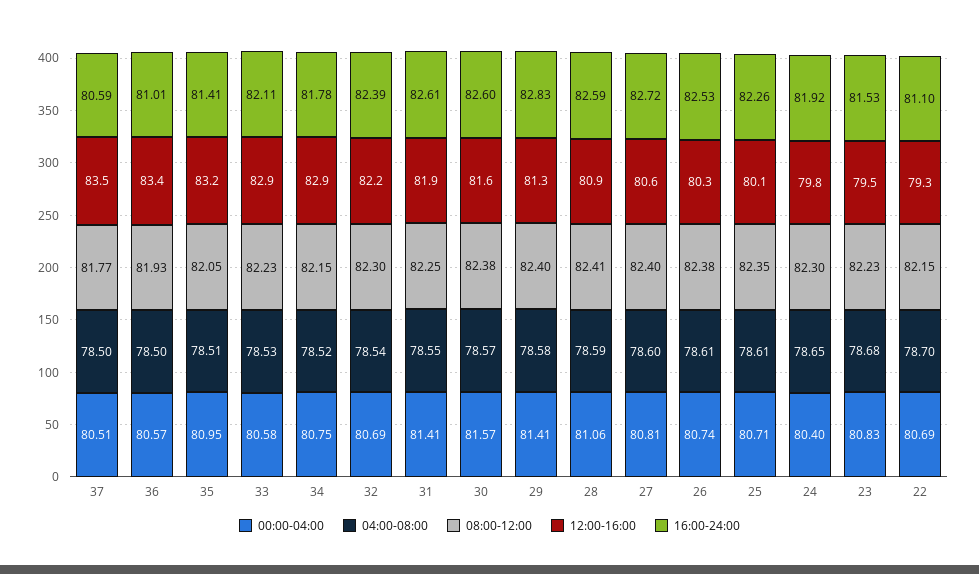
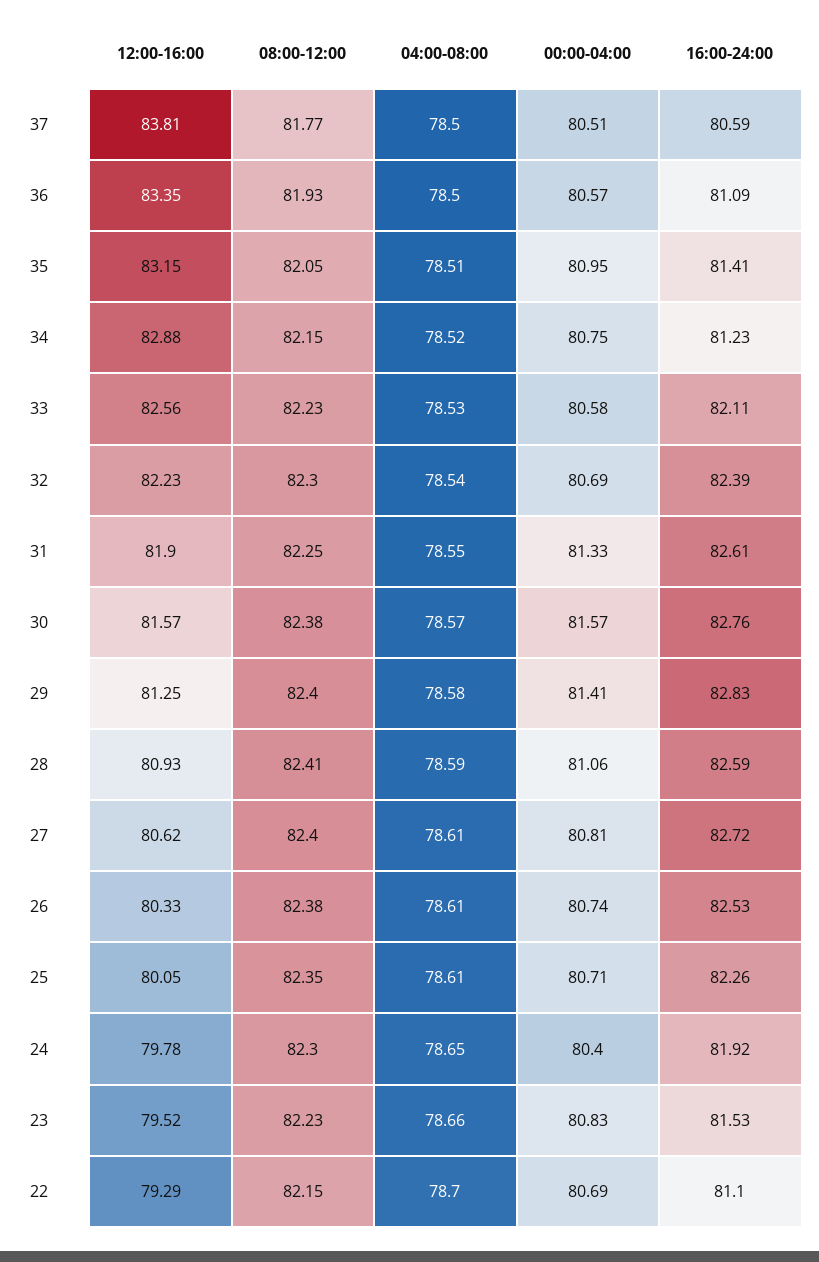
  {
    "00:00-04:00": {
      "37": 80.51,
      "36": 80.57,
      "35": 80.95,
      "33": 80.58,
      "34": 80.75,
      "32": 80.69,
-     "31": 81.41,
+     "31": 81.33,
      "30": 81.57,
      "29": 81.41,
      "28": 81.06,
      "27": 80.81,
      "26": 80.74,
      "25": 80.71,
      "24": 80.4,
      "23": 80.83,
      "22": 80.69
    },
    "04:00-08:00": {
      "37": 78.5,
      "36": 78.5,
      "35": 78.51,
      "33": 78.53,
      "34": 78.52,
      "32": 78.54,
      "31": 78.55,
      "30": 78.57,
      "29": 78.58,
      "28": 78.59,
-     "27": 78.6,
+     "27": 78.61,
      "26": 78.61,
      "25": 78.61,
      "24": 78.65,
-     "23": 78.68,
+     "23": 78.66,
      "22": 78.7
    },
    "08:00-12:00": {
      "37": 81.77,
      "36": 81.93,
      "35": 82.05,
      "33": 82.23,
      "34": 82.15,
      "32": 82.3,
      "31": 82.25,
      "30": 82.38,
      "29": 82.4,
      "28": 82.41,
      "27": 82.4,
      "26": 82.38,
      "25": 82.35,
      "24": 82.3,
      "23": 82.23,
      "22": 82.15
    },
    "12:00-16:00": {
-     "37": 83.5,
+     "37": 83.81,
      "36": 83.35,
      "35": 83.15,
-     "33": 82.9,
+     "33": 82.56,
      "34": 82.88,
      "32": 82.23,
      "31": 81.9,
      "30": 81.57,
      "29": 81.25,
      "28": 80.93,
      "27": 80.62,
      "26": 80.33,
      "25": 80.05,
      "24": 79.78,
      "23": 79.52,
      "22": 79.29
    },
    "16:00-24:00": {
      "37": 80.59,
-     "36": 81.01,
+     "36": 81.09,
      "35": 81.41,
      "33": 82.11,
-     "34": 81.78,
+     "34": 81.23,
      "32": 82.39,
      "31": 82.61,
-     "30": 82.6,
+     "30": 82.76,
      "29": 82.83,
      "28": 82.59,
      "27": 82.72,
      "26": 82.53,
      "25": 82.26,
      "24": 81.92,
      "23": 81.53,
      "22": 81.1
    }
  }

